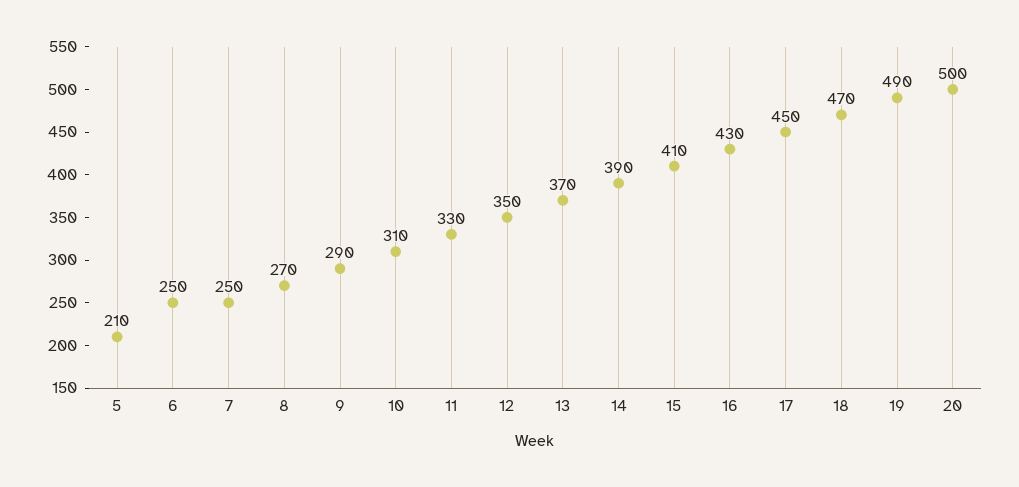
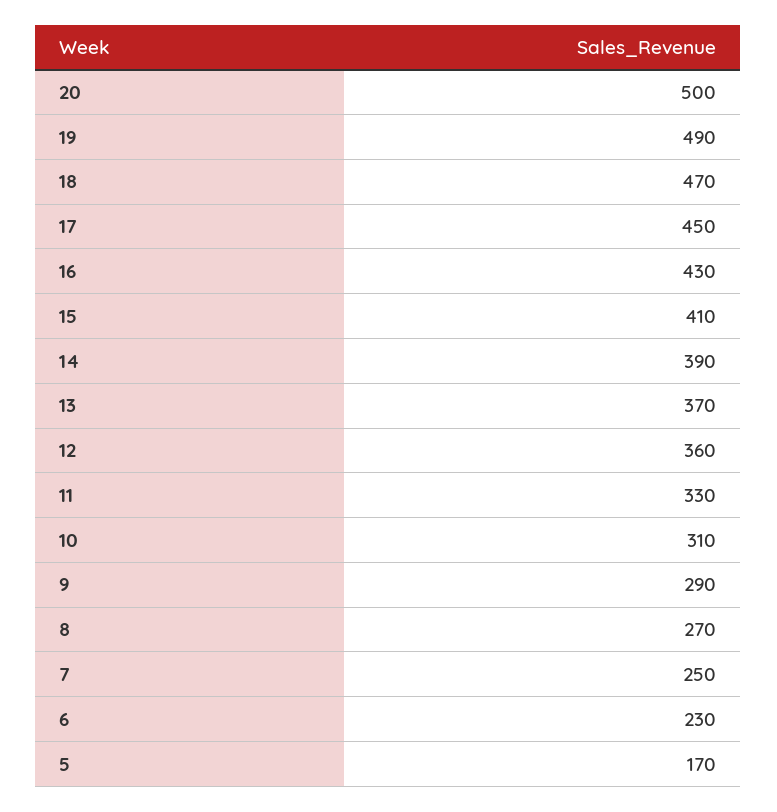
  {
-   "5": 210,
+   "5": 170,
-   "6": 250,
+   "6": 230,
    "7": 250,
    "8": 270,
    "9": 290,
    "10": 310,
    "11": 330,
-   "12": 350,
+   "12": 360,
    "13": 370,
    "14": 390,
    "15": 410,
    "16": 430,
    "17": 450,
    "18": 470,
    "19": 490,
    "20": 500
  }

